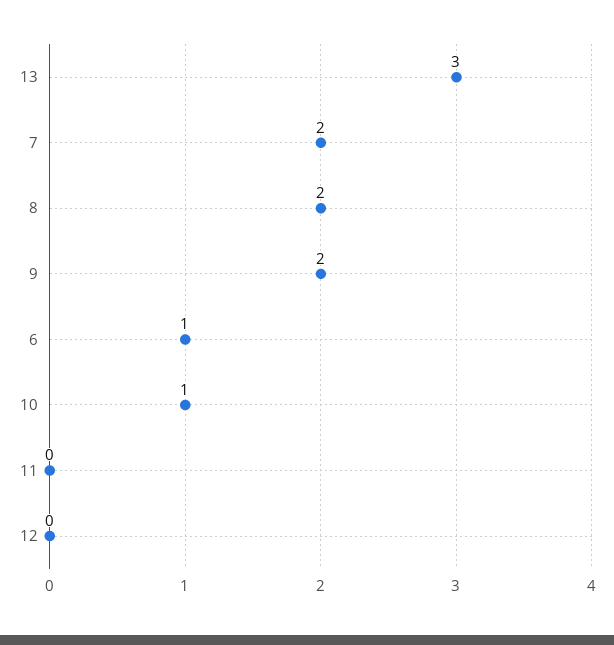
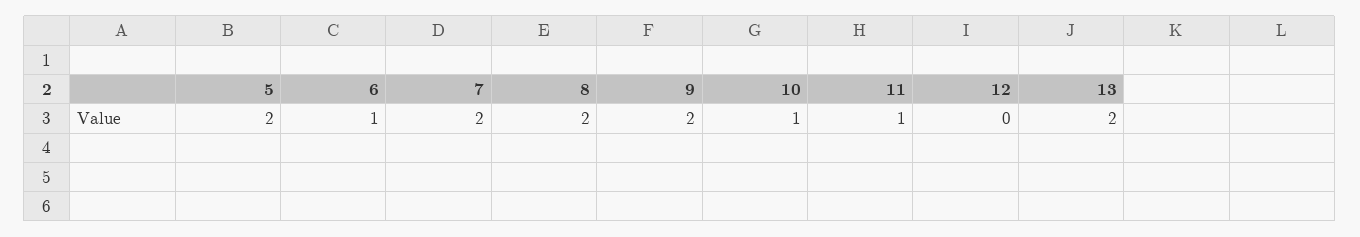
  {
-   "13": 3,
+   "13": 2,
    "7": 2,
    "8": 2,
    "9": 2,
    "6": 1,
    "10": 1,
-   "11": 0,
+   "11": 1,
-   "12": 0
+   "12": 0,
+   "5": 2
  }

